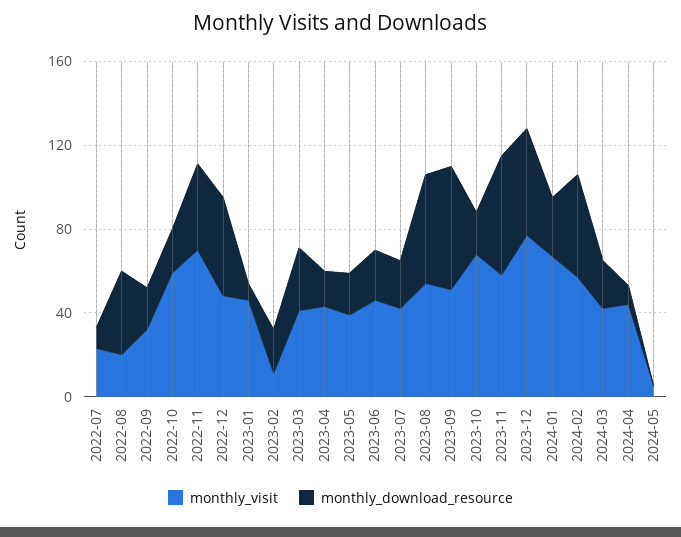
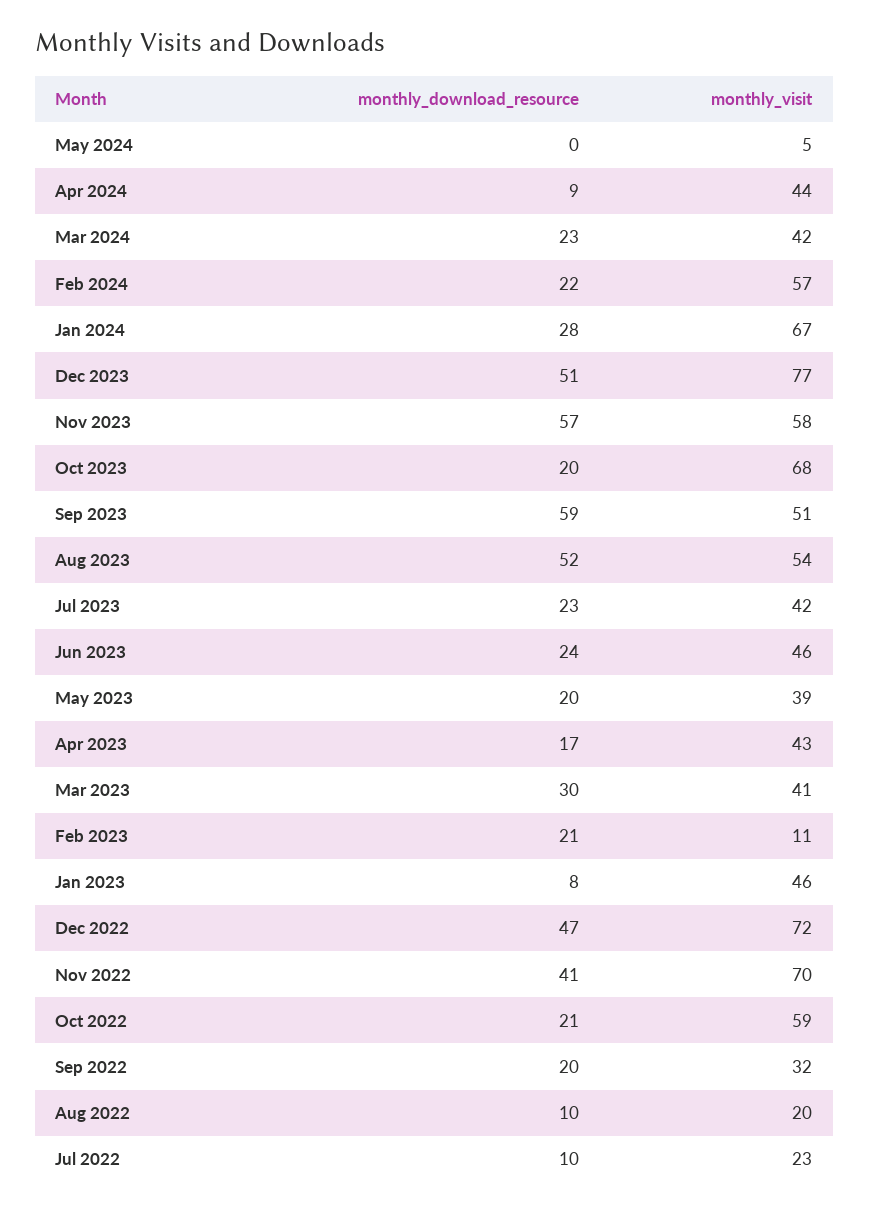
  {
    "monthly_visit": {
      "2022-07": 23,
      "2022-08": 20,
      "2022-09": 32,
      "2022-10": 59,
      "2022-11": 70,
-     "2022-12": 50,
+     "2022-12": 72,
      "2023-01": 46,
      "2023-02": 11,
      "2023-03": 41,
      "2023-04": 43,
      "2023-05": 39,
      "2023-06": 46,
      "2023-07": 42,
      "2023-08": 54,
      "2023-09": 51,
      "2023-10": 68,
      "2023-11": 58,
      "2023-12": 77,
      "2024-01": 67,
      "2024-02": 57,
      "2024-03": 42,
      "2024-04": 44,
      "2024-05": 5
    },
    "monthly_download_resource": {
      "2022-07": 10,
-     "2022-08": 40,
+     "2022-08": 10,
      "2022-09": 20,
      "2022-10": 21,
      "2022-11": 41,
      "2022-12": 47,
      "2023-01": 8,
      "2023-02": 21,
      "2023-03": 30,
      "2023-04": 17,
      "2023-05": 20,
      "2023-06": 24,
      "2023-07": 23,
      "2023-08": 52,
      "2023-09": 59,
      "2023-10": 20,
      "2023-11": 57,
      "2023-12": 51,
      "2024-01": 28,
-     "2024-02": 50,
+     "2024-02": 22,
      "2024-03": 23,
      "2024-04": 9,
      "2024-05": 0
    }
  }

